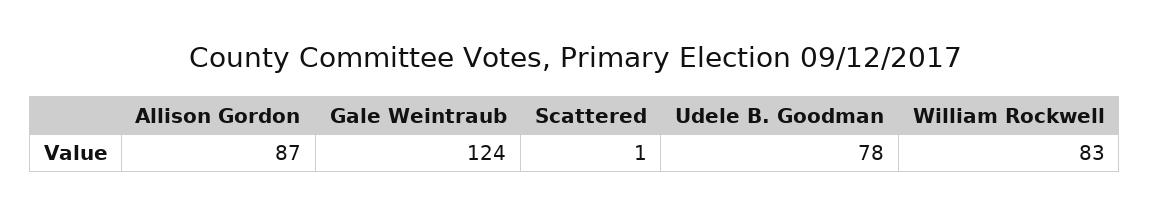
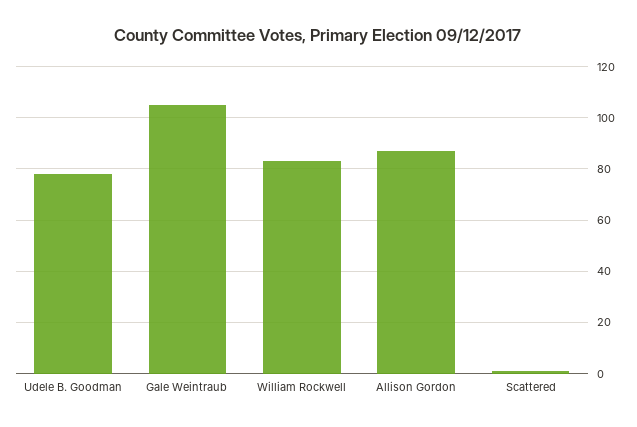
  {
    "Allison Gordon": 87,
-   "Gale Weintraub": 124,
+   "Gale Weintraub": 105,
    "Scattered": 1,
    "Udele B. Goodman": 78,
    "William Rockwell": 83
  }

